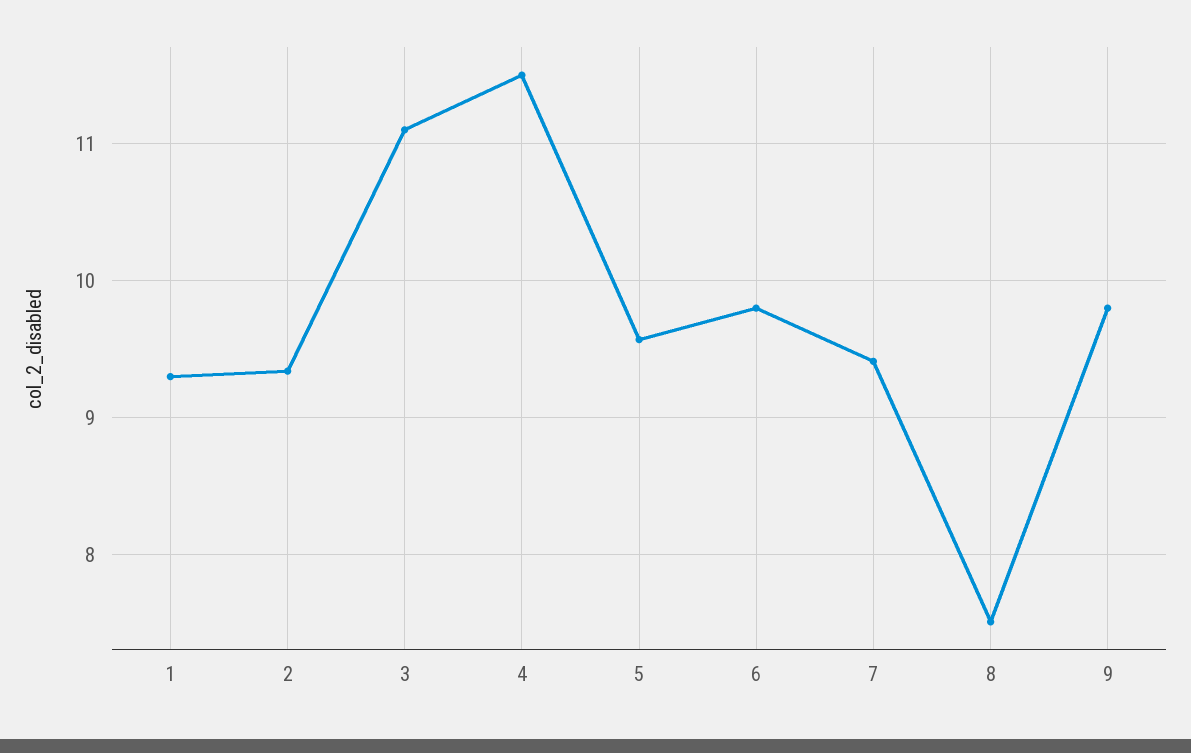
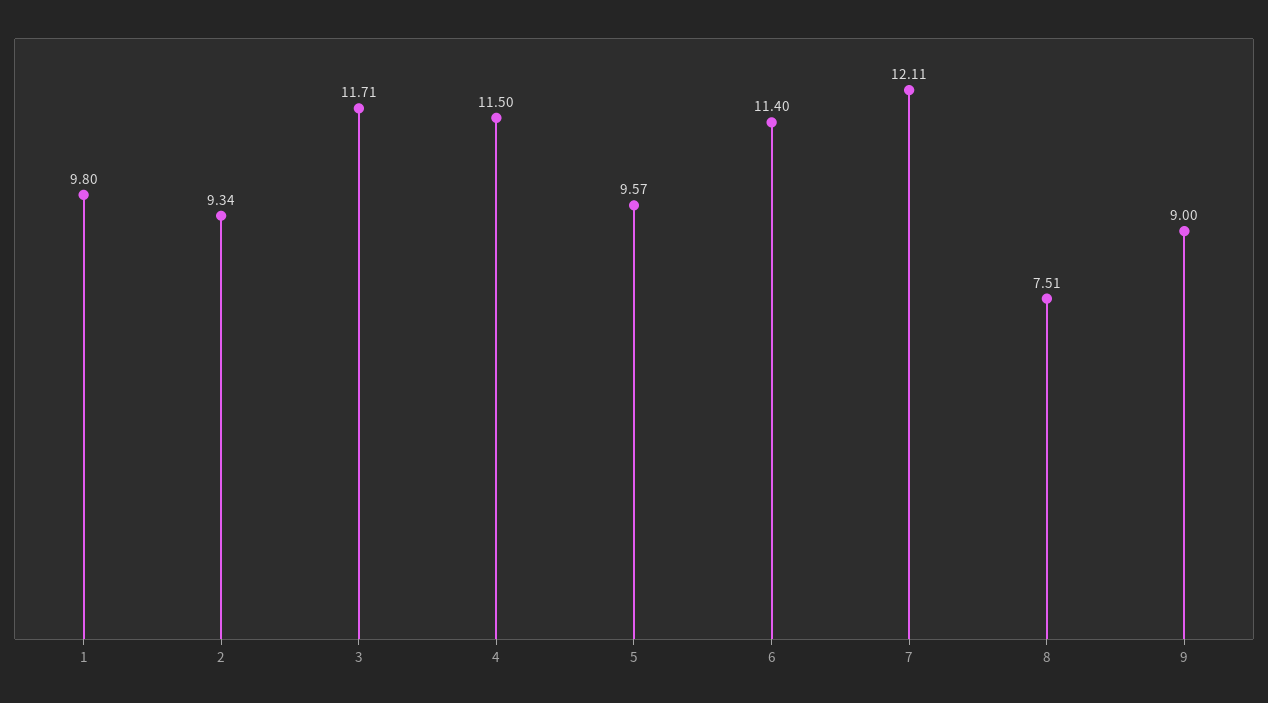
  {
-   "1": 9.3,
+   "1": 9.8,
    "2": 9.34,
-   "3": 11.1,
+   "3": 11.71,
    "4": 11.5,
    "5": 9.57,
-   "6": 9.8,
+   "6": 11.4,
-   "7": 9.4,
+   "7": 12.11,
    "8": 7.51,
-   "9": 9.8
+   "9": 9
  }

